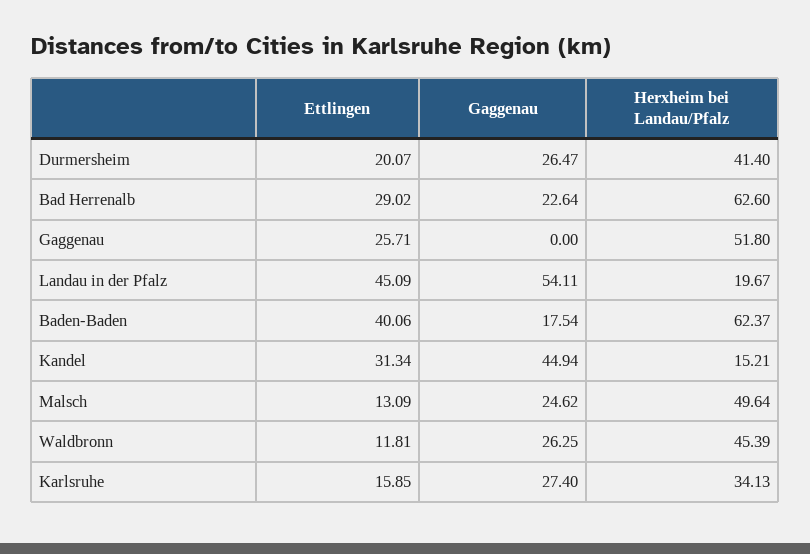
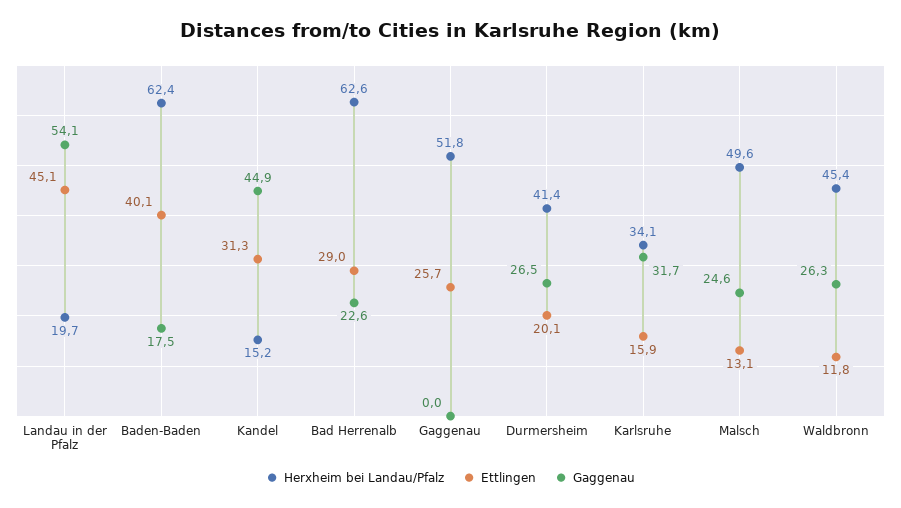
  {
    "Ettlingen": {
      "Durmersheim": 20.07,
      "Bad Herrenalb": 29.02,
      "Gaggenau": 25.71,
      "Landau in der Pfalz": 45.09,
      "Baden-Baden": 40.06,
      "Kandel": 31.34,
      "Malsch": 13.09,
      "Waldbronn": 11.81,
      "Karlsruhe": 15.85
    },
    "Gaggenau": {
      "Durmersheim": 26.47,
      "Bad Herrenalb": 22.64,
      "Gaggenau": 0,
      "Landau in der Pfalz": 54.11,
      "Baden-Baden": 17.54,
      "Kandel": 44.94,
      "Malsch": 24.62,
      "Waldbronn": 26.25,
-     "Karlsruhe": 27.4
+     "Karlsruhe": 31.7
    },
    "Herxheim bei Landau/Pfalz": {
      "Durmersheim": 41.4,
      "Bad Herrenalb": 62.6,
      "Gaggenau": 51.8,
      "Landau in der Pfalz": 19.67,
      "Baden-Baden": 62.37,
      "Kandel": 15.21,
      "Malsch": 49.64,
      "Waldbronn": 45.39,
      "Karlsruhe": 34.13
    }
  }

